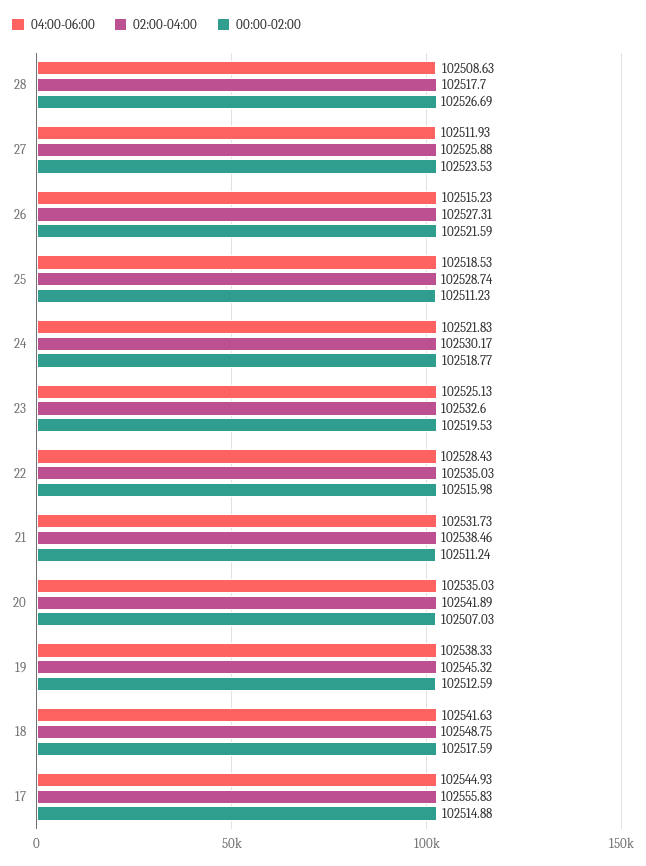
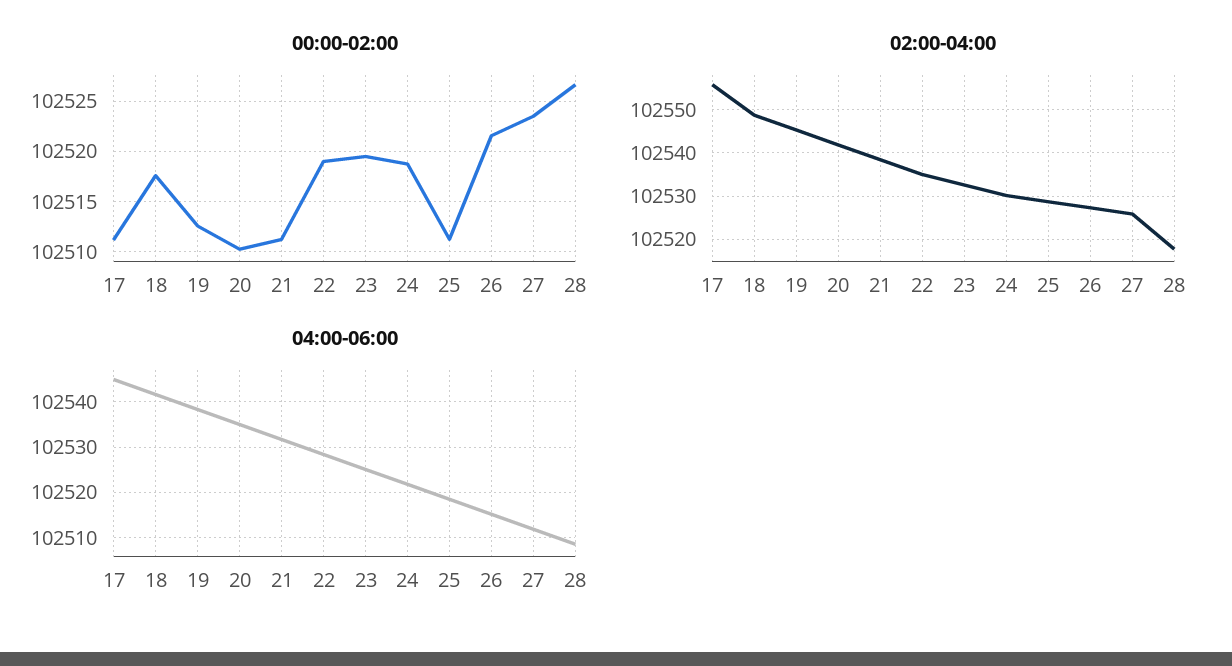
  {
    "04:00-06:00": {
      "28": 102508.63,
      "27": 102511.93,
      "26": 102515.23,
      "25": 102518.53,
      "24": 102521.83,
      "23": 102525.13,
      "22": 102528.43,
      "21": 102531.73,
      "20": 102535.03,
      "19": 102538.33,
      "18": 102541.63,
      "17": 102544.93
    },
    "02:00-04:00": {
      "28": 102517.7,
      "27": 102525.88,
      "26": 102527.31,
      "25": 102528.74,
      "24": 102530.17,
      "23": 102532.6,
      "22": 102535.03,
      "21": 102538.46,
      "20": 102541.89,
      "19": 102545.32,
      "18": 102548.75,
      "17": 102555.83
    },
    "00:00-02:00": {
      "28": 102526.69,
      "27": 102523.53,
      "26": 102521.59,
      "25": 102511.23,
      "24": 102518.77,
      "23": 102519.53,
-     "22": 102515.98,
+     "22": 102519,
      "21": 102511.24,
-     "20": 102507.03,
+     "20": 102510,
      "19": 102512.59,
      "18": 102517.59,
-     "17": 102514.88
+     "17": 102511
    }
  }

